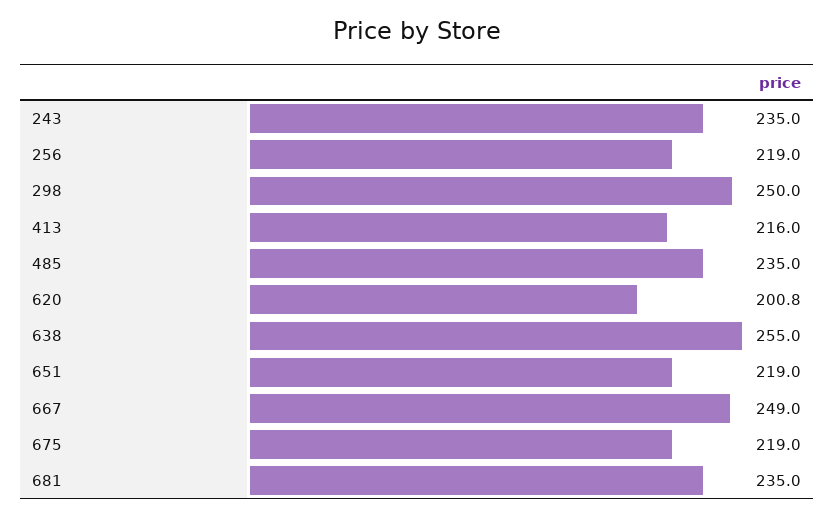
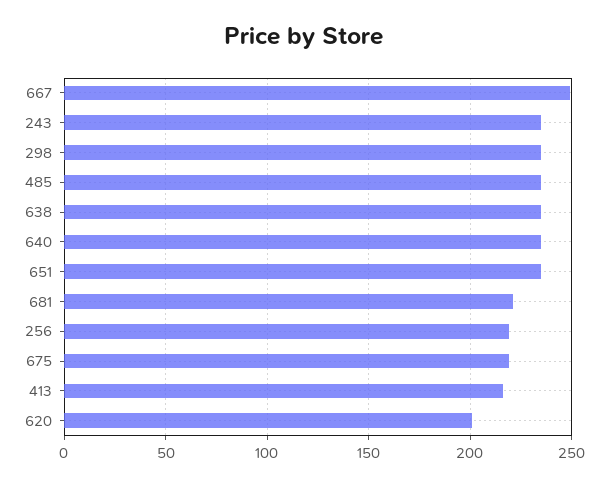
  {
    "243": 235,
    "256": 219,
-   "298": 250,
+   "298": 235,
    "413": 216,
    "485": 235,
    "620": 200.8,
-   "638": 255,
+   "638": 235,
-   "651": 219,
+   "651": 235,
    "667": 249,
    "675": 219,
-   "681": 235
+   "681": 220,
+   "640": 235
  }

